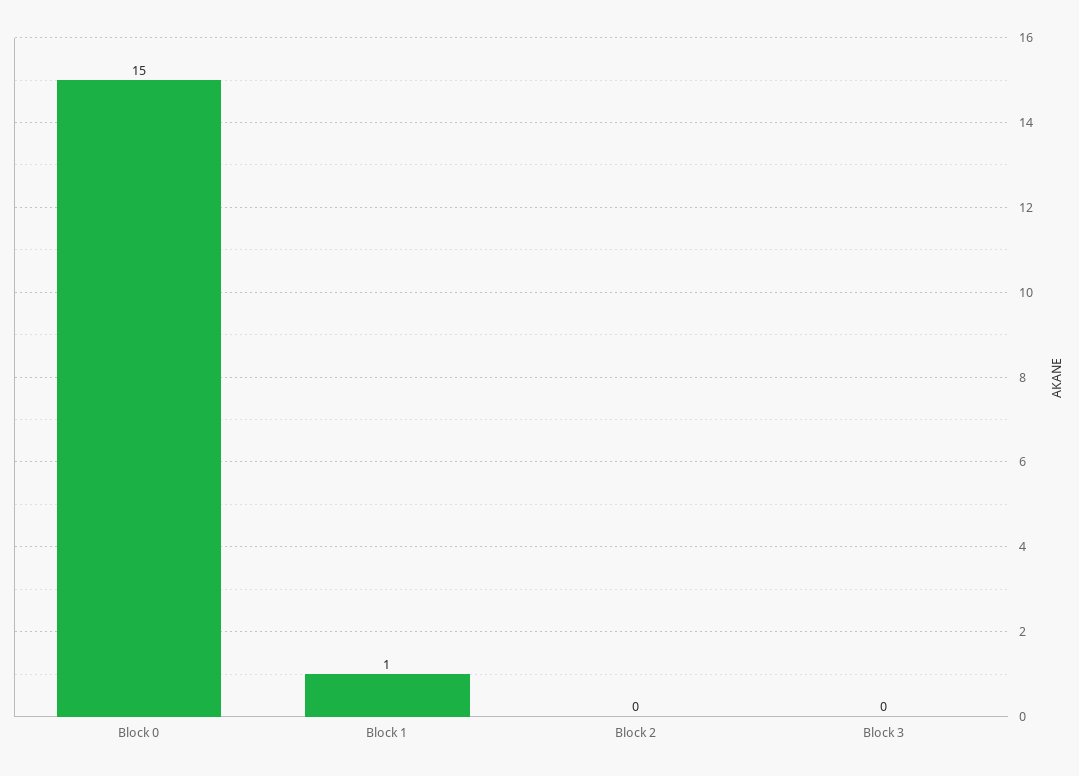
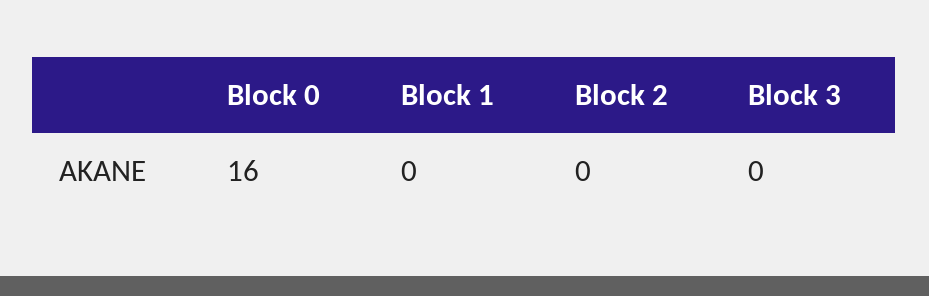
  {
-   "Block 0": 15,
+   "Block 0": 16,
-   "Block 1": 1,
+   "Block 1": 0,
    "Block 2": 0,
    "Block 3": 0
  }

